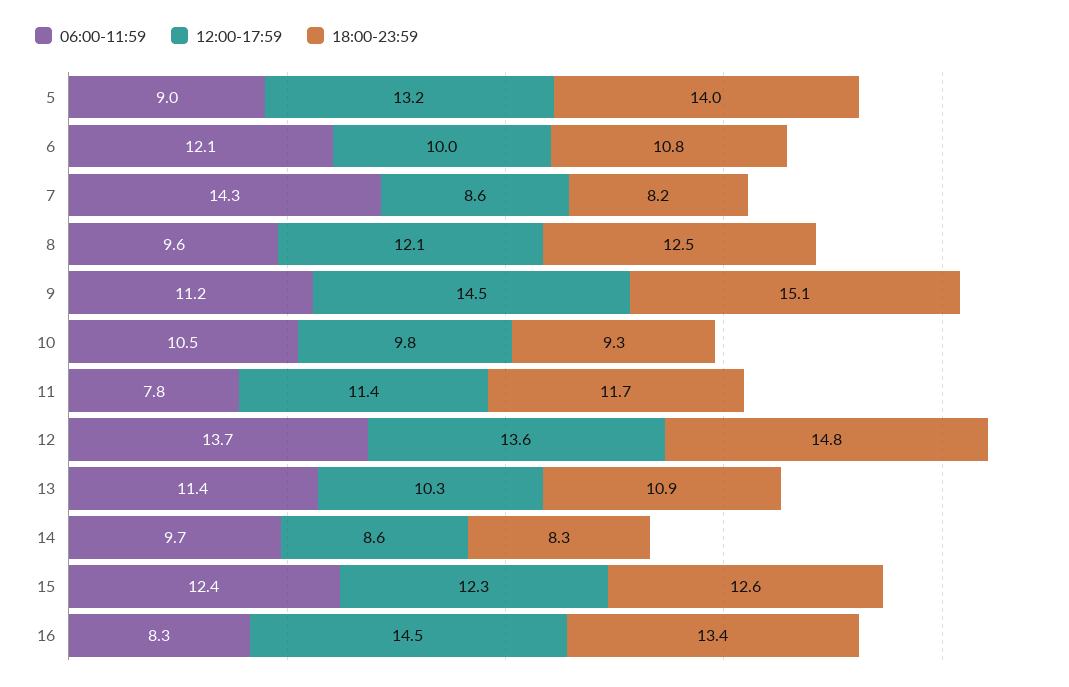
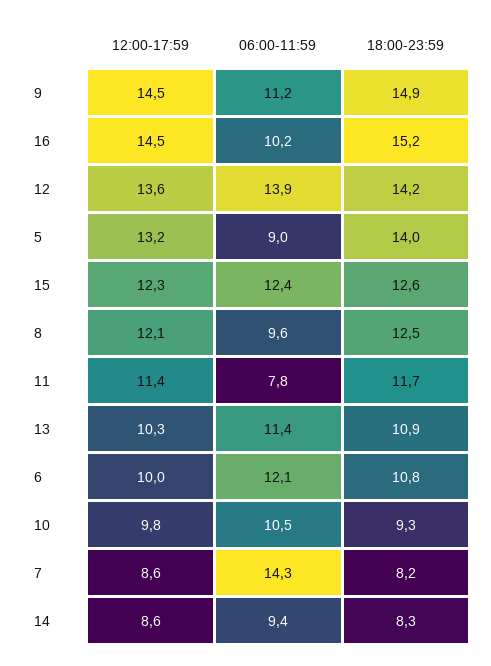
  {
    "06:00-11:59": {
      "5": 9,
      "6": 12.1,
      "7": 14.3,
      "8": 9.6,
      "9": 11.2,
      "10": 10.5,
      "11": 7.8,
-     "12": 13.7,
+     "12": 13.9,
      "13": 11.4,
-     "14": 9.7,
+     "14": 9.4,
      "15": 12.4,
-     "16": 8.3
+     "16": 10.2
    },
    "12:00-17:59": {
      "5": 13.2,
      "6": 10,
      "7": 8.6,
      "8": 12.1,
      "9": 14.5,
      "10": 9.8,
      "11": 11.4,
      "12": 13.6,
      "13": 10.3,
      "14": 8.6,
      "15": 12.3,
      "16": 14.5
    },
    "18:00-23:59": {
      "5": 14,
      "6": 10.8,
      "7": 8.2,
      "8": 12.5,
-     "9": 15.1,
+     "9": 14.9,
      "10": 9.3,
      "11": 11.7,
-     "12": 14.8,
+     "12": 14.2,
      "13": 10.9,
      "14": 8.3,
      "15": 12.6,
-     "16": 13.4
+     "16": 15.2
    }
  }

